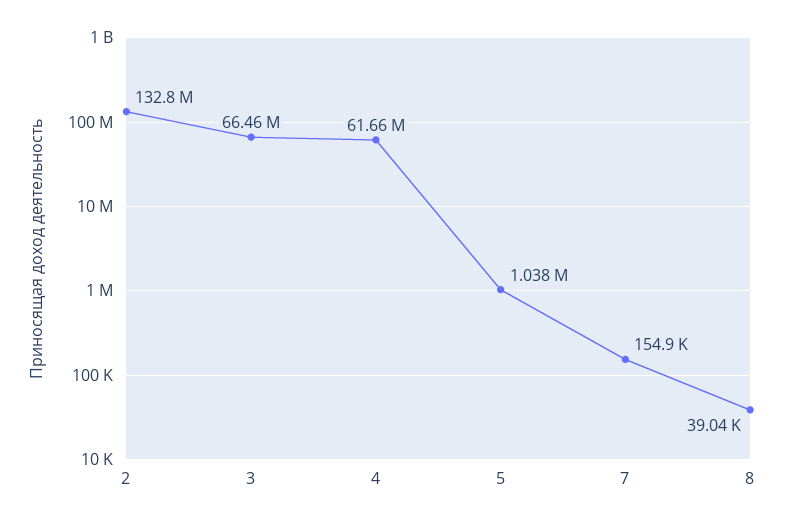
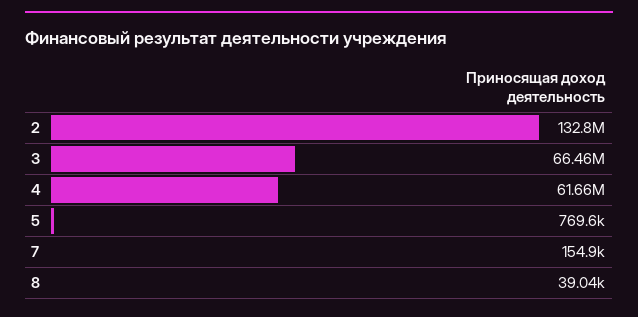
  {
    "2": 132800000,
    "3": 66460000,
    "4": 61660000,
-   "5": 1038000,
+   "5": 769600,
    "7": 154900,
    "8": 39040
  }

